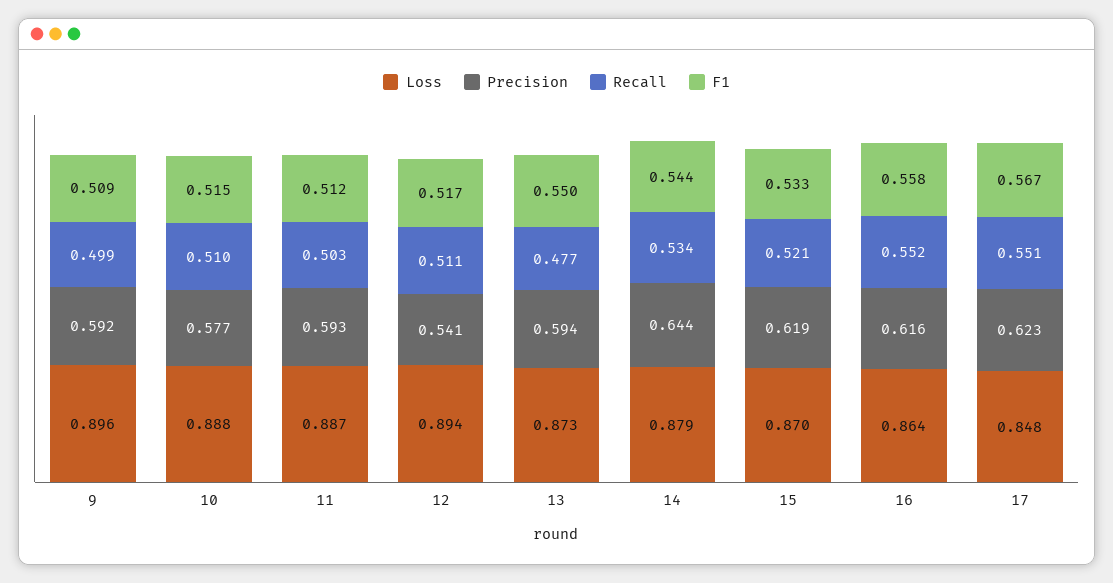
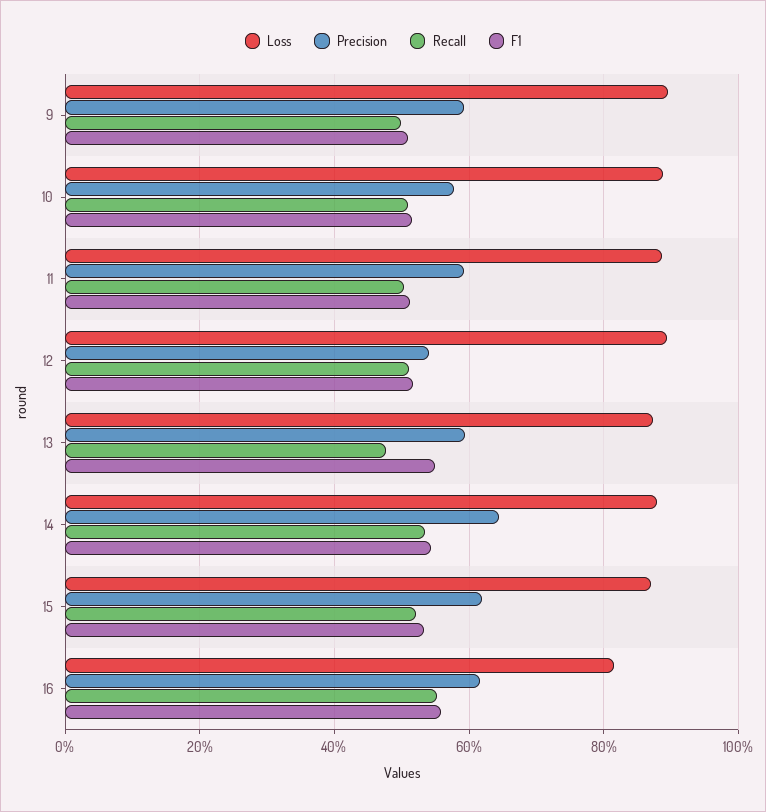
  {
    "Loss": {
      "9": 0.896,
      "10": 0.888,
      "11": 0.887,
      "12": 0.894,
      "13": 0.873,
      "14": 0.879,
      "15": 0.87,
-     "16": 0.864,
+     "16": 0.82
-     "17": 0.848
    },
    "Precision": {
      "9": 0.592,
      "10": 0.577,
      "11": 0.593,
      "12": 0.541,
      "13": 0.594,
      "14": 0.644,
      "15": 0.619,
-     "16": 0.616,
+     "16": 0.616
-     "17": 0.623
    },
    "Recall": {
      "9": 0.499,
      "10": 0.51,
      "11": 0.503,
      "12": 0.511,
      "13": 0.477,
      "14": 0.534,
      "15": 0.521,
-     "16": 0.552,
+     "16": 0.552
-     "17": 0.551
    },
    "F1": {
      "9": 0.509,
      "10": 0.515,
      "11": 0.512,
      "12": 0.517,
      "13": 0.55,
      "14": 0.544,
      "15": 0.533,
-     "16": 0.558,
+     "16": 0.558
-     "17": 0.567
    }
  }

